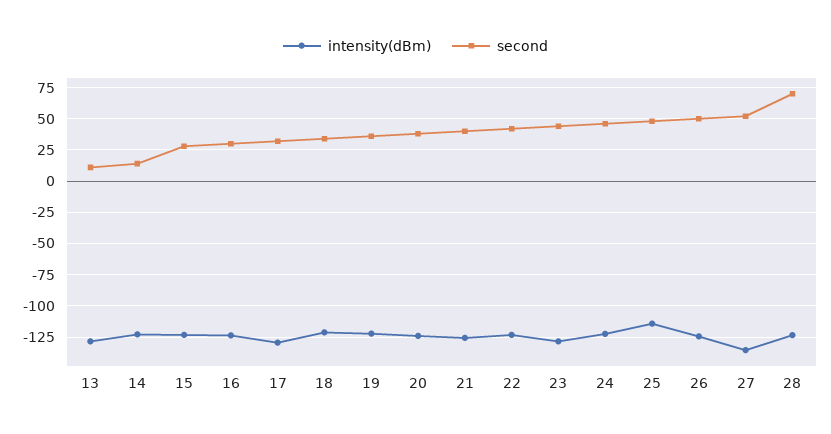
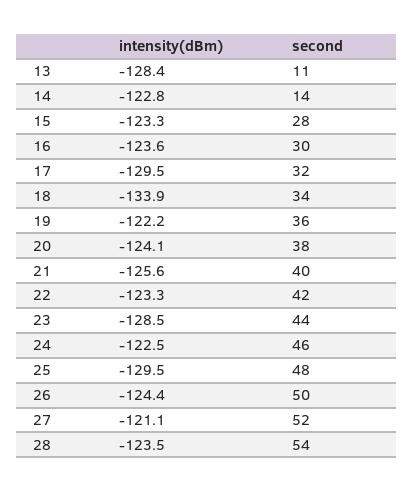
  {
    "intensity(dBm)": {
      "13": -128.4,
      "14": -122.8,
      "15": -123.3,
      "16": -123.6,
      "17": -129.5,
-     "18": -120,
+     "18": -133.9,
      "19": -122.2,
      "20": -124.1,
      "21": -125.6,
      "22": -123.3,
      "23": -128.5,
      "24": -122.5,
-     "25": -115,
+     "25": -129.5,
      "26": -124.4,
-     "27": -135,
+     "27": -121.1,
      "28": -123.5
    },
    "second": {
      "13": 11,
      "14": 14,
      "15": 28,
      "16": 30,
      "17": 32,
      "18": 34,
      "19": 36,
      "20": 38,
      "21": 40,
      "22": 42,
      "23": 44,
      "24": 46,
      "25": 48,
      "26": 50,
      "27": 52,
-     "28": 70
+     "28": 54
    }
  }

